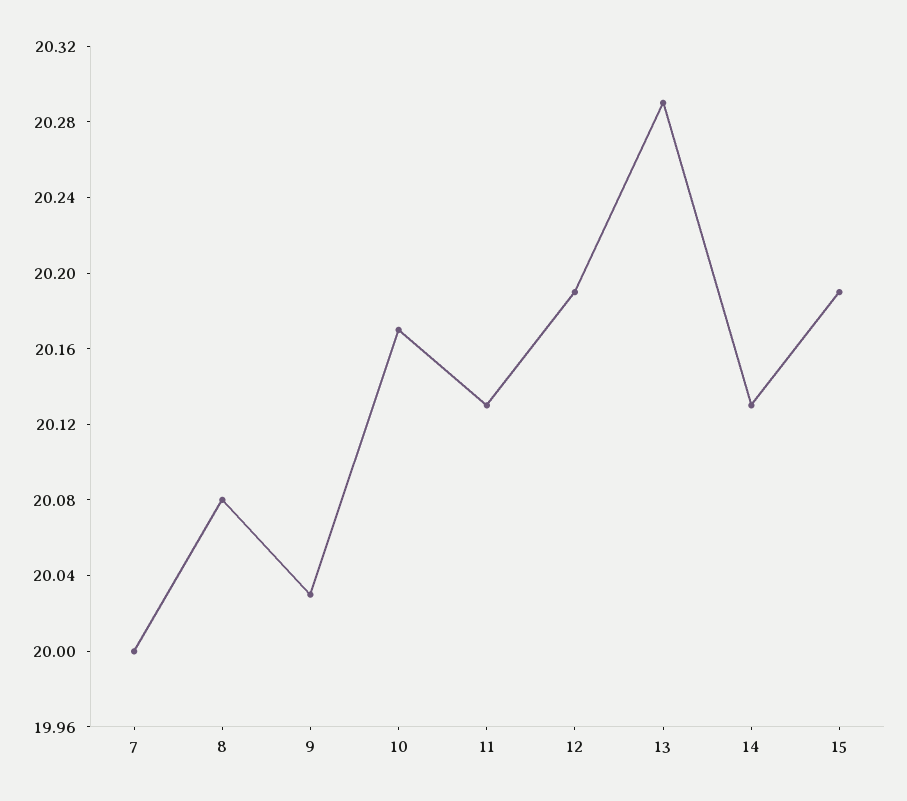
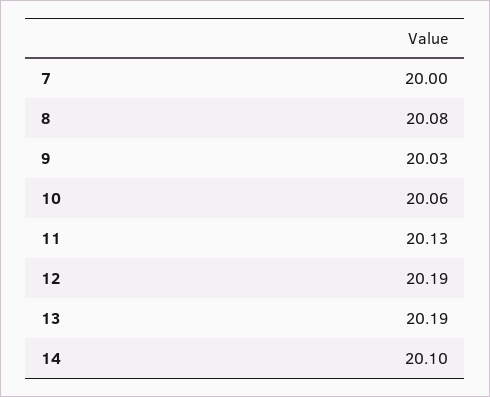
  {
    "7": 20,
    "8": 20.08,
    "9": 20.03,
-   "10": 20.17,
+   "10": 20.06,
    "11": 20.13,
    "12": 20.19,
-   "13": 20.29,
+   "13": 20.19,
-   "14": 20.13,
+   "14": 20.1
-   "15": 20.19
  }

